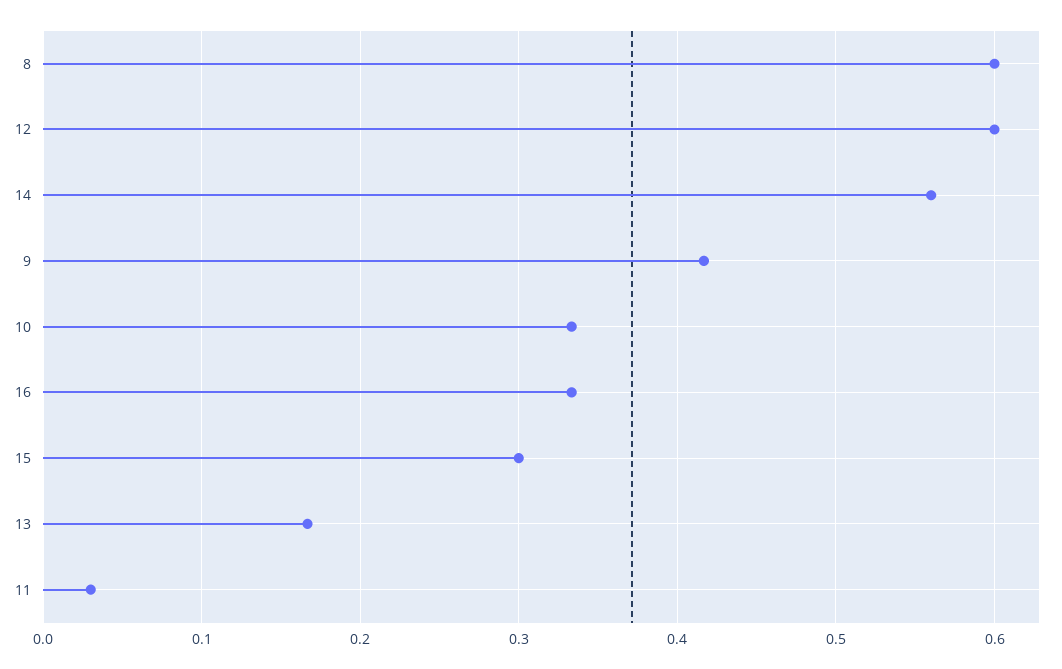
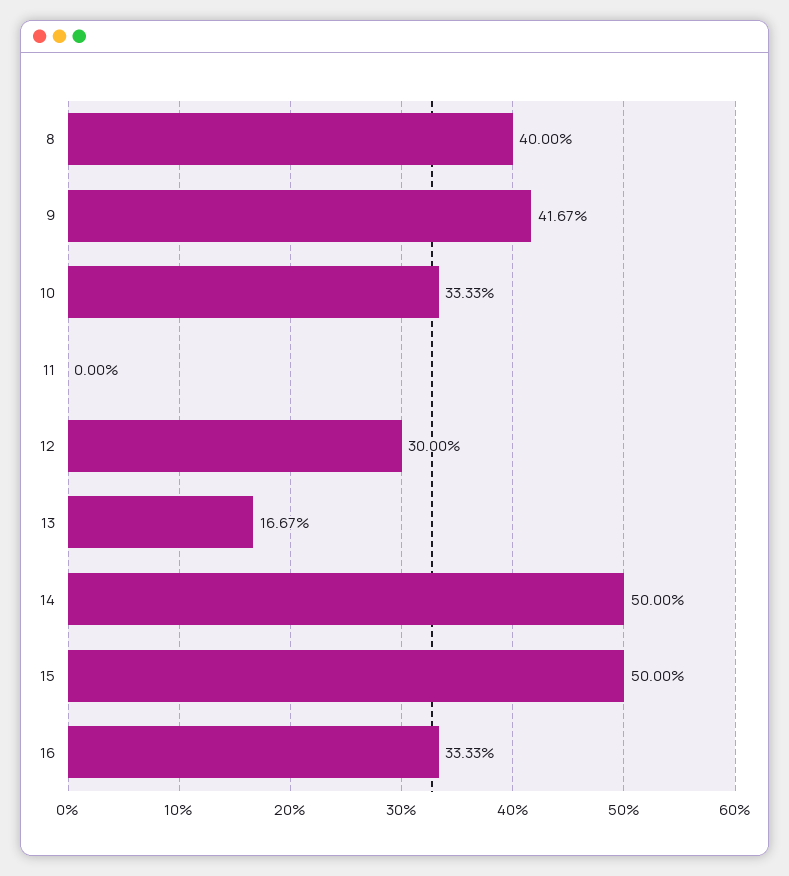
  {
-   "8": 0.6,
+   "8": 0.4,
-   "12": 0.6,
+   "12": 0.3,
-   "14": 0.56,
+   "14": 0.5,
    "9": 0.4167,
    "10": 0.3333,
    "16": 0.3333,
-   "15": 0.3,
+   "15": 0.5,
    "13": 0.1667,
-   "11": 0.03
+   "11": 0
  }

